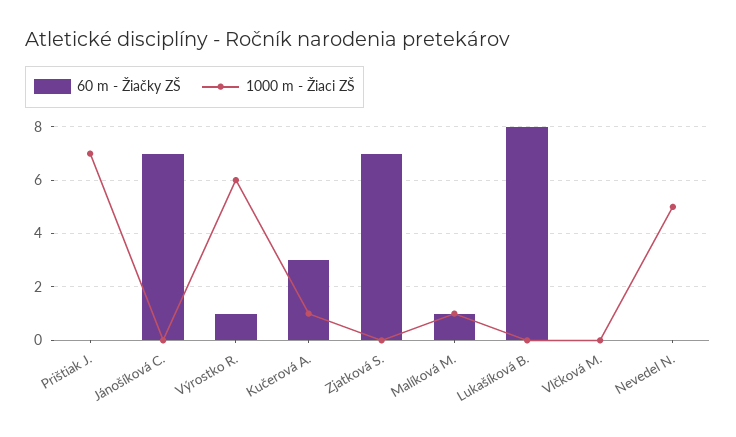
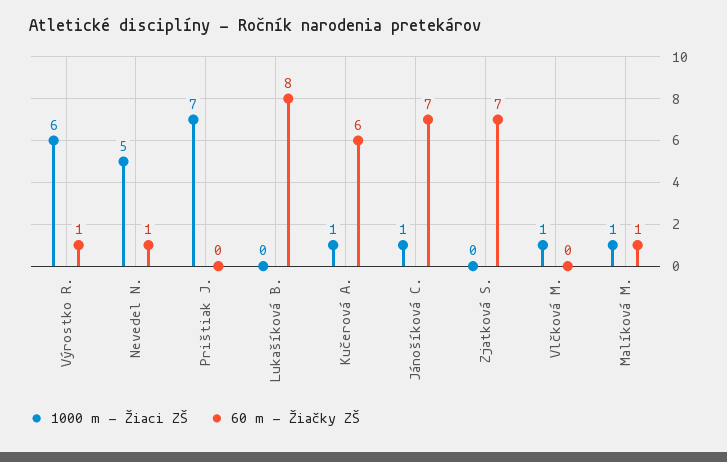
  {
    "60 m - Žiačky ZŠ": {
      "Prištiak J.": 0,
      "Jánošíková C.": 7,
      "Výrostko R.": 1,
-     "Kučerová A.": 3,
+     "Kučerová A.": 6,
      "Zjatková S.": 7,
      "Malíková M.": 1,
      "Lukašíková B.": 8,
      "Vlčková M.": 0,
-     "Nevedel N.": 0
+     "Nevedel N.": 1
    },
    "1000 m - Žiaci ZŠ": {
      "Prištiak J.": 7,
-     "Jánošíková C.": 0,
+     "Jánošíková C.": 1,
      "Výrostko R.": 6,
      "Kučerová A.": 1,
      "Zjatková S.": 0,
      "Malíková M.": 1,
      "Lukašíková B.": 0,
-     "Vlčková M.": 0,
+     "Vlčková M.": 1,
      "Nevedel N.": 5
    }
  }

